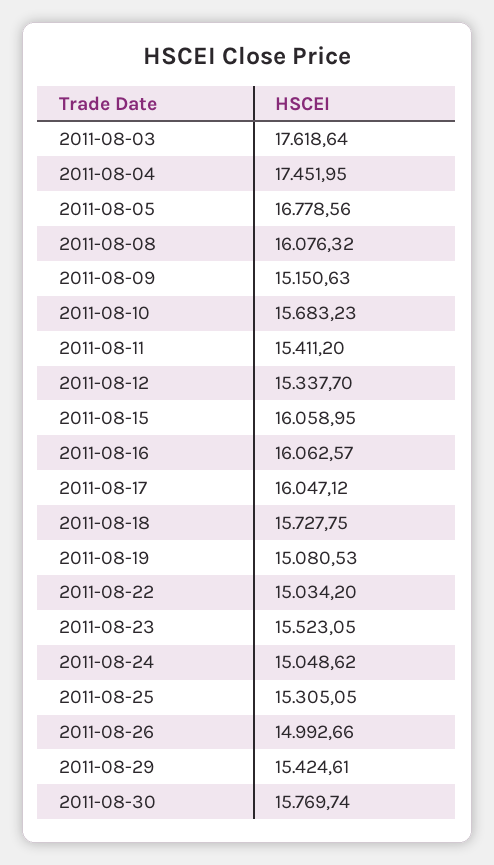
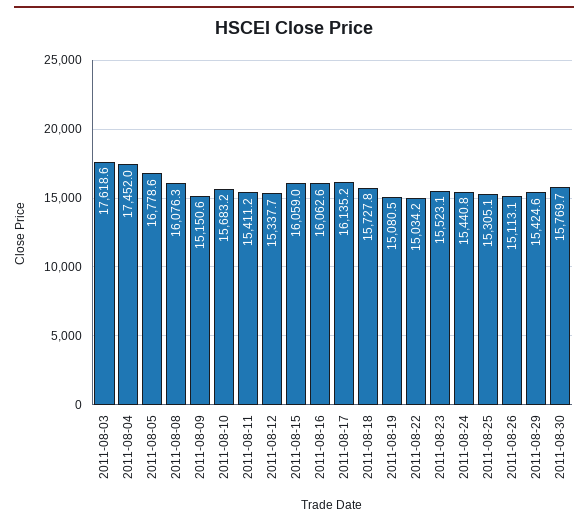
  {
    "2011-08-03": 17618.64,
    "2011-08-04": 17451.95,
    "2011-08-05": 16778.56,
    "2011-08-08": 16076.32,
    "2011-08-09": 15150.63,
    "2011-08-10": 15683.23,
    "2011-08-11": 15411.2,
    "2011-08-12": 15337.7,
    "2011-08-15": 16058.95,
    "2011-08-16": 16062.57,
-   "2011-08-17": 16047.12,
+   "2011-08-17": 16135.2,
    "2011-08-18": 15727.75,
    "2011-08-19": 15080.53,
    "2011-08-22": 15034.2,
    "2011-08-23": 15523.05,
-   "2011-08-24": 15048.62,
+   "2011-08-24": 15440.8,
    "2011-08-25": 15305.05,
-   "2011-08-26": 14992.66,
+   "2011-08-26": 15113.1,
    "2011-08-29": 15424.61,
    "2011-08-30": 15769.74
  }

